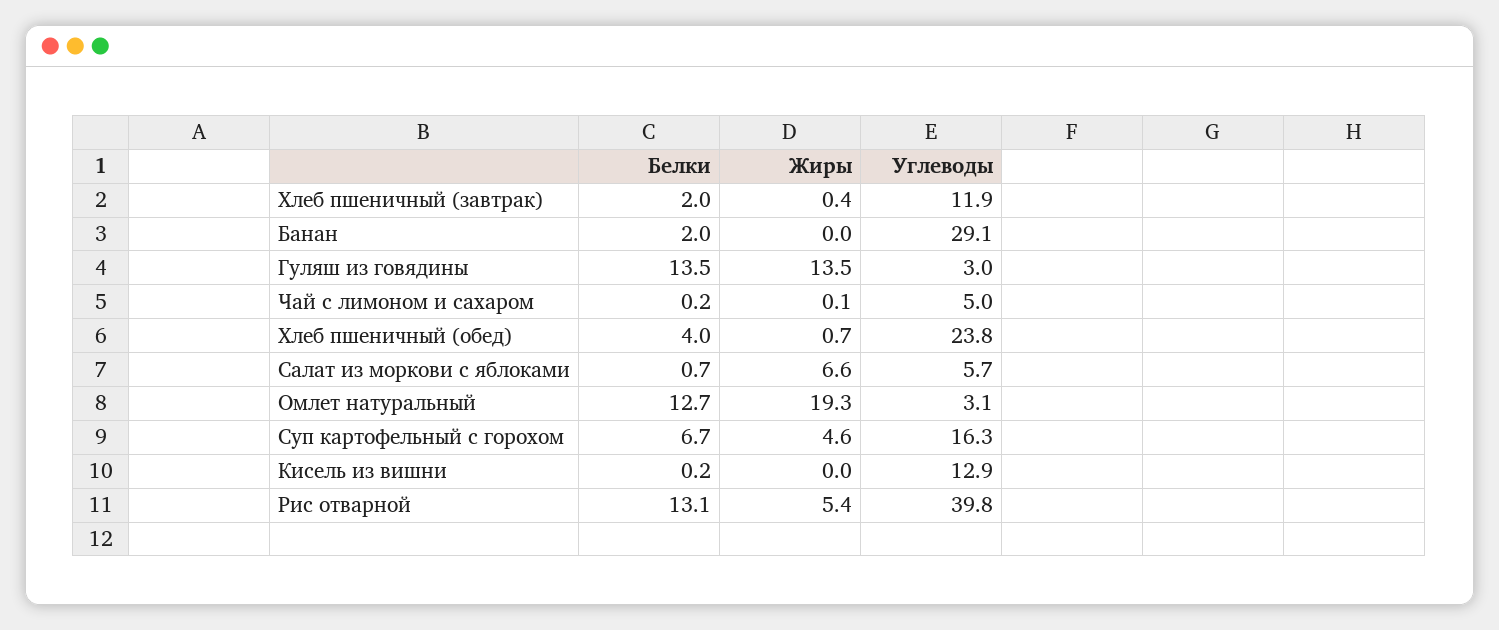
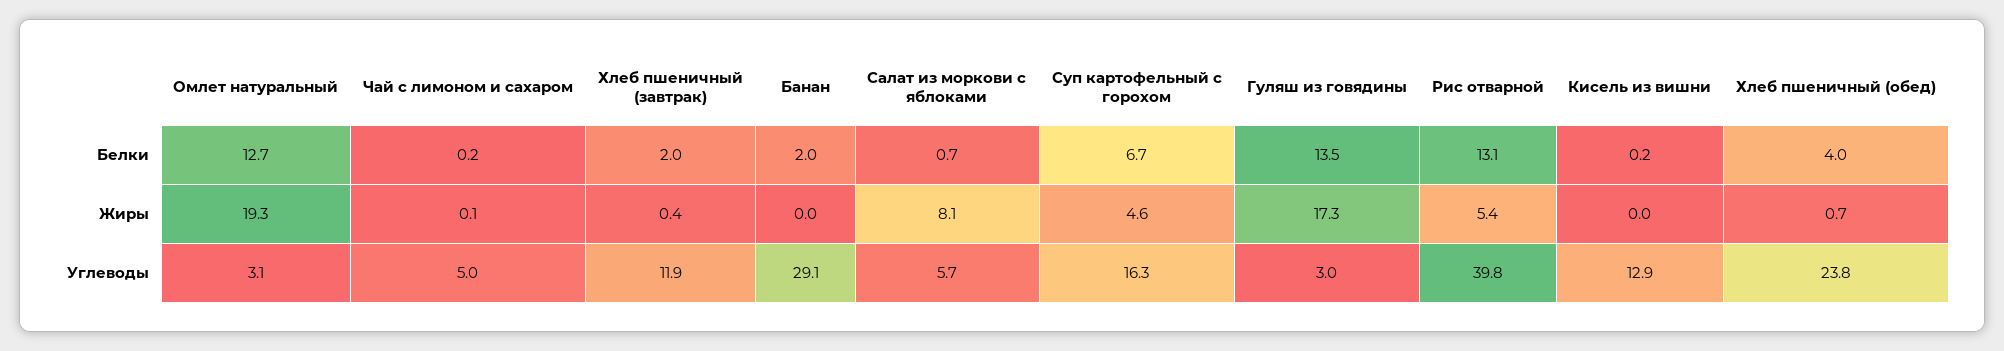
  {
    "Белки": {
      "Хлеб пшеничный (завтрак)": 2,
      "Банан": 2,
      "Гуляш из говядины": 13.5,
      "Чай с лимоном и сахаром": 0.2,
      "Хлеб пшеничный (обед)": 4,
      "Салат из моркови с яблоками": 0.7,
      "Омлет натуральный": 12.7,
      "Суп картофельный с горохом": 6.7,
      "Кисель из вишни": 0.2,
      "Рис отварной": 13.1
    },
    "Жиры": {
      "Хлеб пшеничный (завтрак)": 0.4,
      "Банан": 0,
-     "Гуляш из говядины": 13.5,
+     "Гуляш из говядины": 17.3,
      "Чай с лимоном и сахаром": 0.1,
      "Хлеб пшеничный (обед)": 0.7,
-     "Салат из моркови с яблоками": 6.6,
+     "Салат из моркови с яблоками": 8.1,
      "Омлет натуральный": 19.3,
      "Суп картофельный с горохом": 4.6,
      "Кисель из вишни": 0,
      "Рис отварной": 5.4
    },
    "Углеводы": {
      "Хлеб пшеничный (завтрак)": 11.9,
      "Банан": 29.1,
      "Гуляш из говядины": 3,
      "Чай с лимоном и сахаром": 5,
      "Хлеб пшеничный (обед)": 23.8,
      "Салат из моркови с яблоками": 5.7,
      "Омлет натуральный": 3.1,
      "Суп картофельный с горохом": 16.3,
      "Кисель из вишни": 12.9,
      "Рис отварной": 39.8
    }
  }

